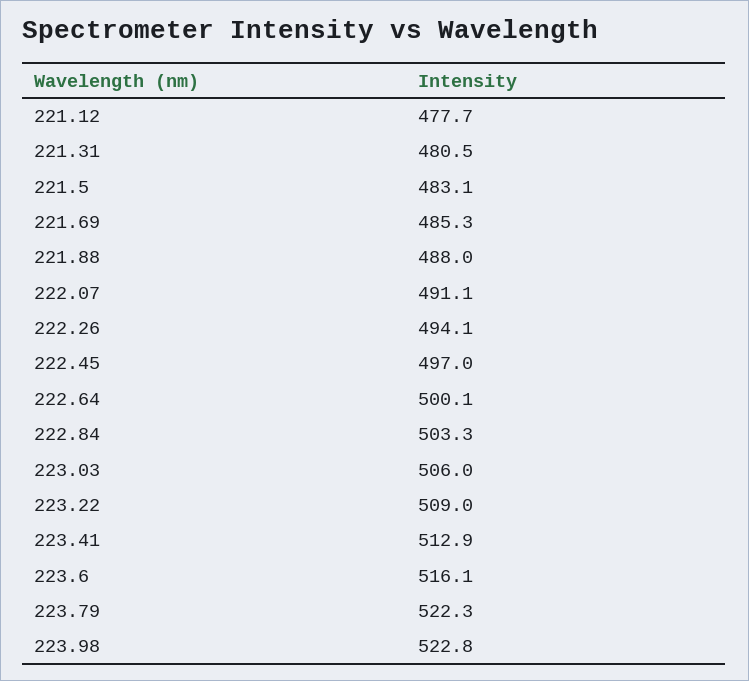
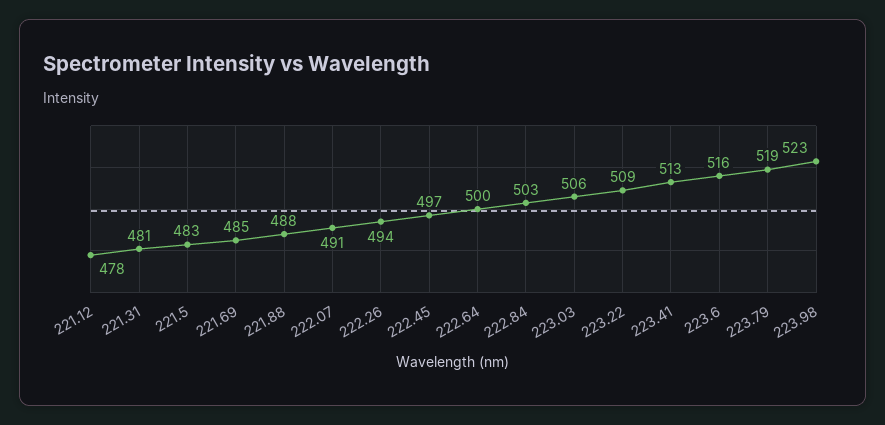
  {
    "221.12": 477.7,
    "221.31": 480.5,
    "221.5": 483.1,
    "221.69": 485.3,
    "221.88": 488,
    "222.07": 491.1,
    "222.26": 494.1,
    "222.45": 497,
    "222.64": 500.1,
    "222.84": 503.3,
    "223.03": 506,
    "223.22": 509,
    "223.41": 512.9,
    "223.6": 516.1,
-   "223.79": 522.3,
+   "223.79": 519,
    "223.98": 522.8
  }

